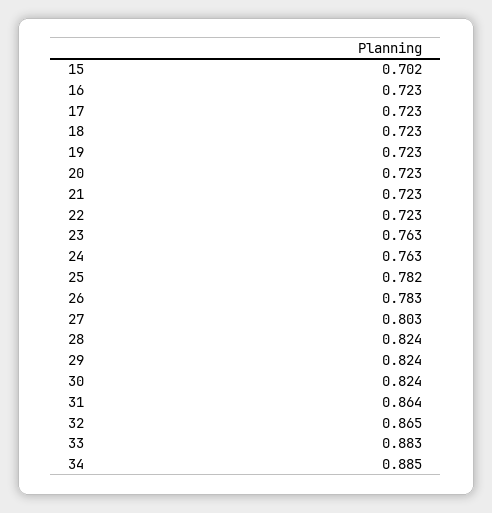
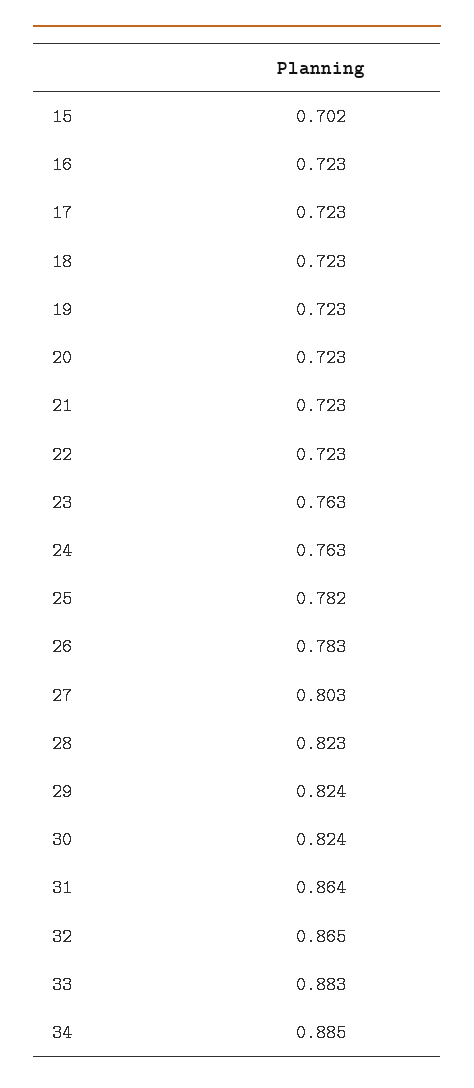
  {
    "15": 0.702,
    "16": 0.723,
    "17": 0.723,
    "18": 0.723,
    "19": 0.723,
    "20": 0.723,
    "21": 0.723,
    "22": 0.723,
    "23": 0.763,
    "24": 0.763,
    "25": 0.782,
    "26": 0.783,
    "27": 0.803,
-   "28": 0.824,
+   "28": 0.823,
    "29": 0.824,
    "30": 0.824,
    "31": 0.864,
    "32": 0.865,
    "33": 0.883,
    "34": 0.885
  }

